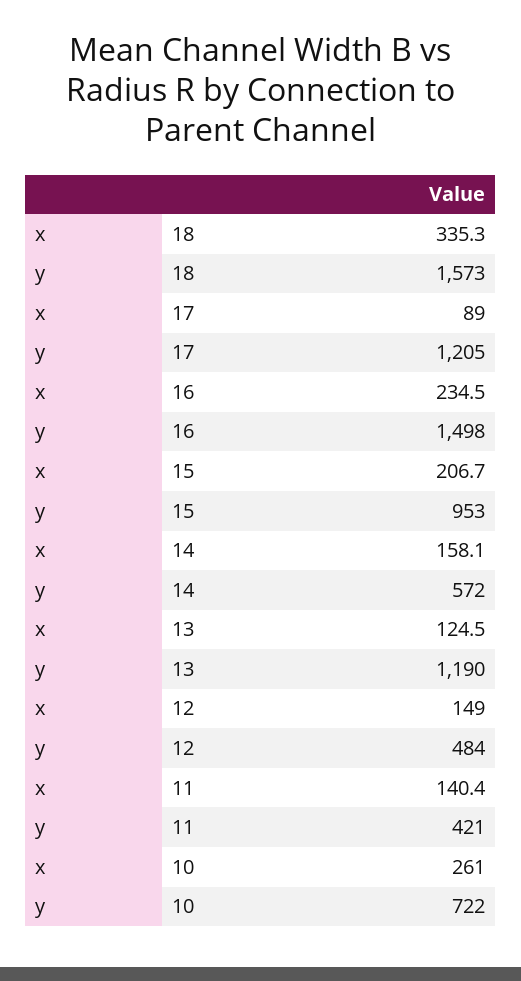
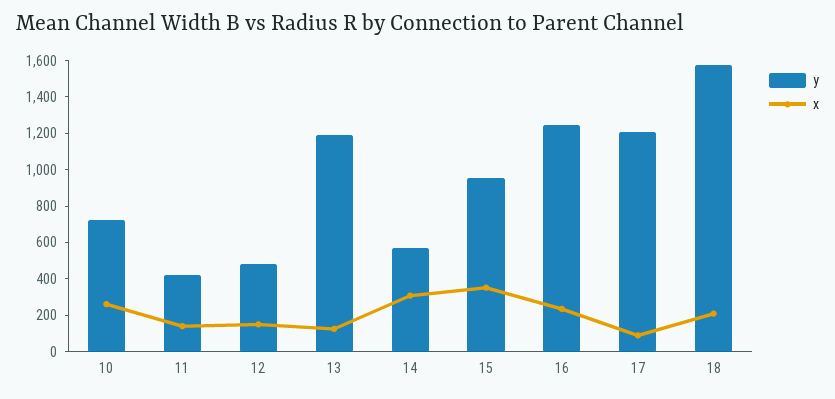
  {
    "x": {
-     "18": 335.3,
+     "18": 200,
      "17": 89,
      "16": 234.5,
-     "15": 206.7,
+     "15": 350,
-     "14": 158.1,
+     "14": 300,
      "13": 124.5,
      "12": 149,
      "11": 140.4,
      "10": 261
    },
    "y": {
      "18": 1573,
      "17": 1205,
-     "16": 1498,
+     "16": 1250,
      "15": 953,
      "14": 572,
      "13": 1190,
      "12": 484,
      "11": 421,
      "10": 722
    }
  }

